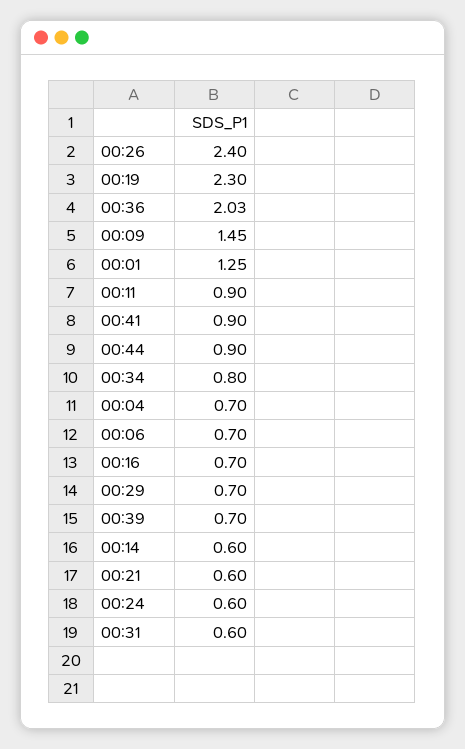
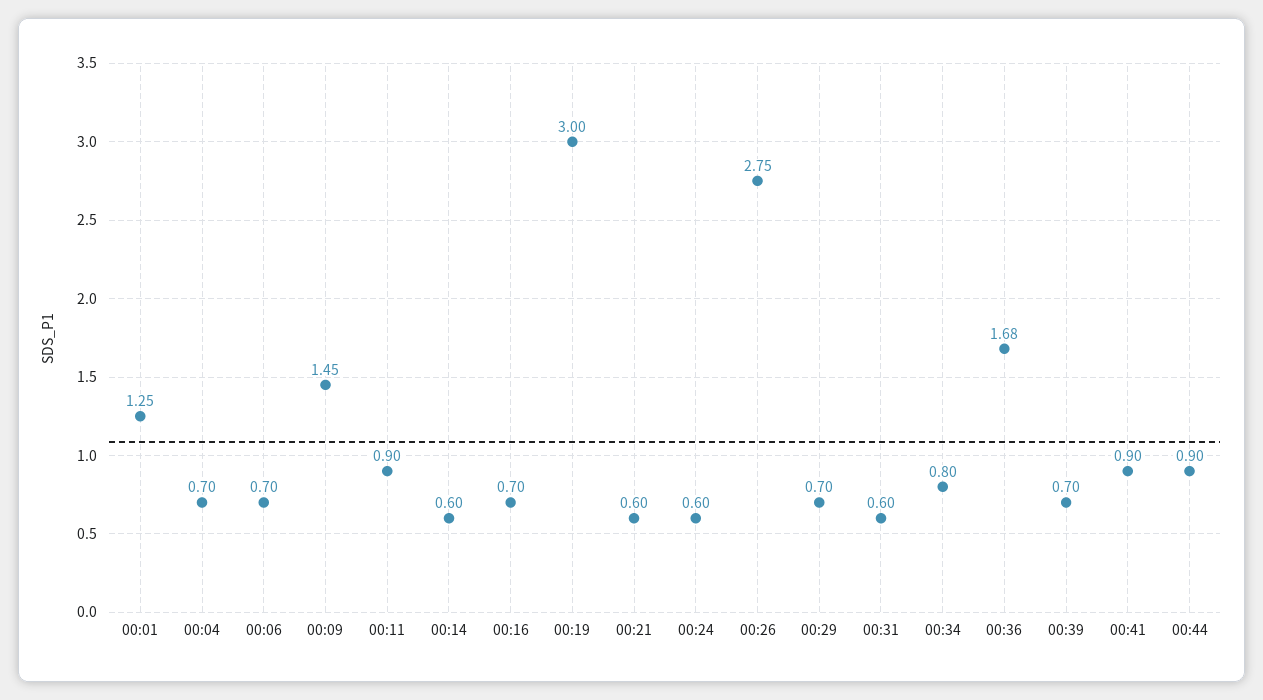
  {
-   "00:26": 2.4,
+   "00:26": 2.75,
-   "00:19": 2.3,
+   "00:19": 3,
-   "00:36": 2.03,
+   "00:36": 1.68,
    "00:09": 1.45,
    "00:01": 1.25,
    "00:11": 0.9,
    "00:41": 0.9,
    "00:44": 0.9,
    "00:34": 0.8,
    "00:04": 0.7,
    "00:06": 0.7,
    "00:16": 0.7,
    "00:29": 0.7,
    "00:39": 0.7,
    "00:14": 0.6,
    "00:21": 0.6,
    "00:24": 0.6,
    "00:31": 0.6
  }

